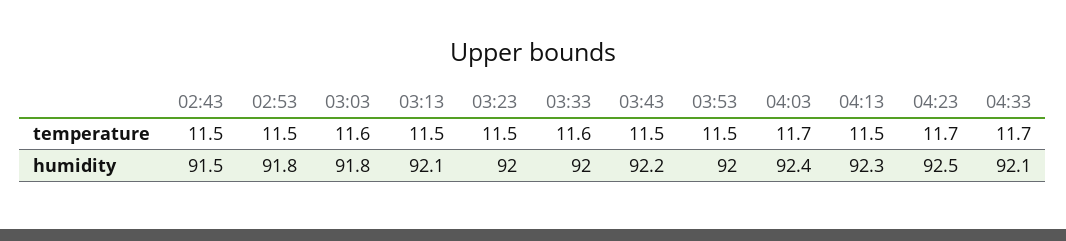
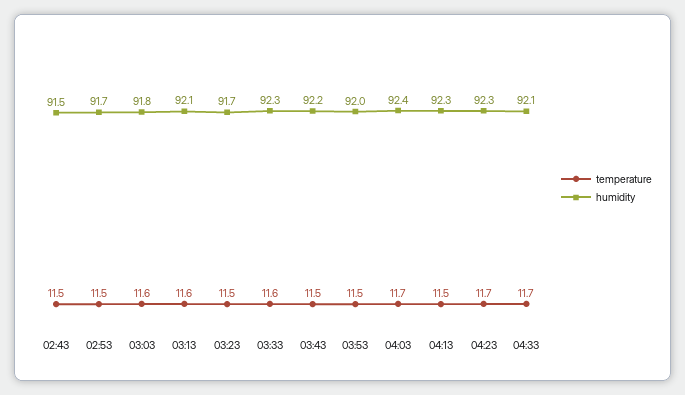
  {
    "temperature": {
      "02:43": 11.5,
      "02:53": 11.5,
      "03:03": 11.6,
-     "03:13": 11.5,
+     "03:13": 11.6,
      "03:23": 11.5,
      "03:33": 11.6,
      "03:43": 11.5,
      "03:53": 11.5,
      "04:03": 11.7,
      "04:13": 11.5,
      "04:23": 11.7,
      "04:33": 11.7
    },
    "humidity": {
      "02:43": 91.5,
-     "02:53": 91.8,
+     "02:53": 91.7,
      "03:03": 91.8,
      "03:13": 92.1,
-     "03:23": 92,
+     "03:23": 91.7,
-     "03:33": 92,
+     "03:33": 92.3,
      "03:43": 92.2,
      "03:53": 92,
      "04:03": 92.4,
      "04:13": 92.3,
-     "04:23": 92.5,
+     "04:23": 92.3,
      "04:33": 92.1
    }
  }

